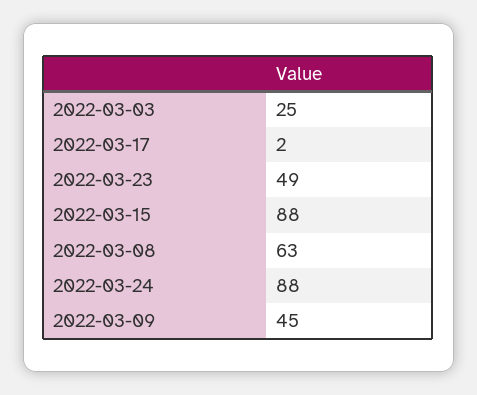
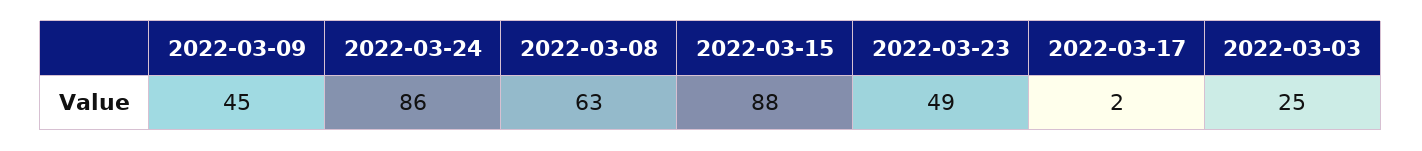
  {
    "2022-03-03": 25,
    "2022-03-17": 2,
    "2022-03-23": 49,
    "2022-03-15": 88,
    "2022-03-08": 63,
-   "2022-03-24": 88,
+   "2022-03-24": 86,
    "2022-03-09": 45
  }

